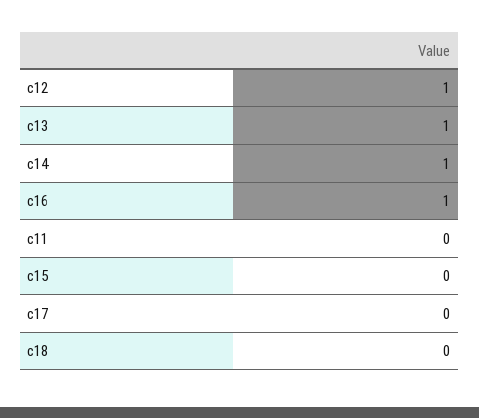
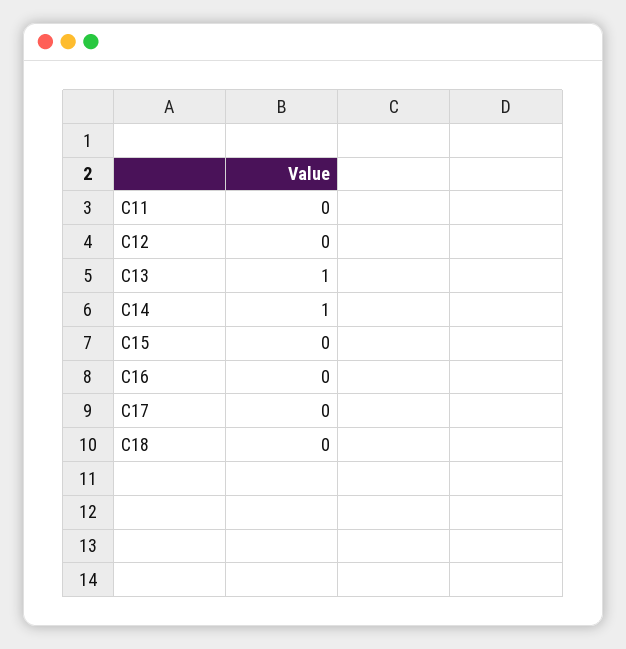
  {
-   "c12": 1,
+   "c12": 0,
    "c13": 1,
    "c14": 1,
-   "c16": 1,
+   "c16": 0,
    "c11": 0,
    "c15": 0,
    "c17": 0,
    "c18": 0
  }

